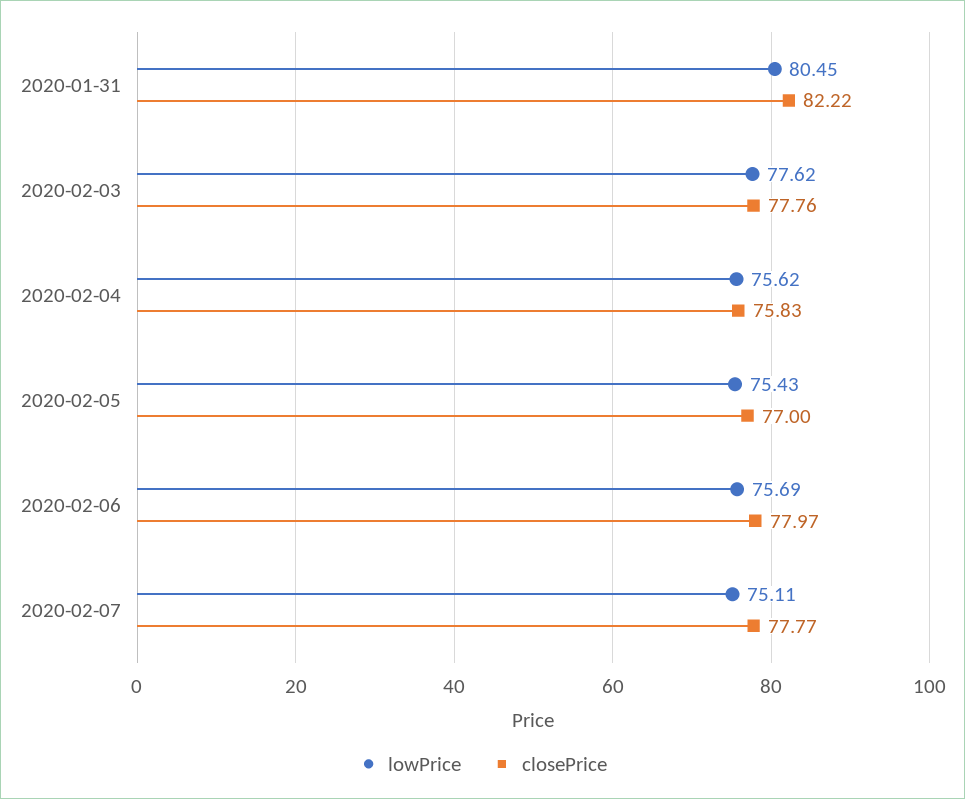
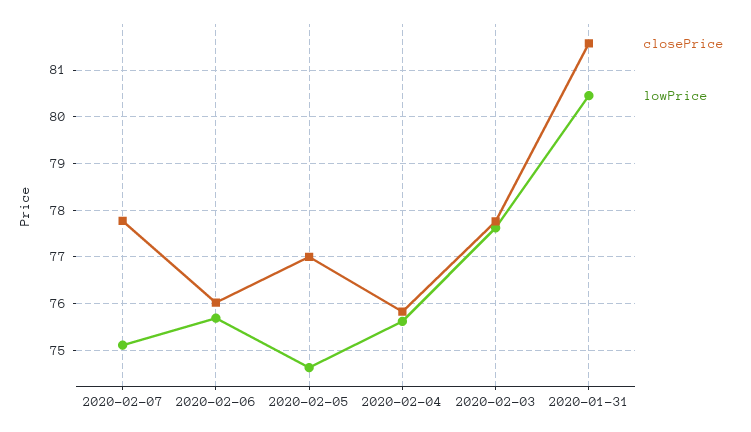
  {
    "lowPrice": {
      "2020-01-31": 80.45,
      "2020-02-03": 77.62,
      "2020-02-04": 75.62,
-     "2020-02-05": 75.43,
+     "2020-02-05": 74.6,
      "2020-02-06": 75.69,
      "2020-02-07": 75.11
    },
    "closePrice": {
-     "2020-01-31": 82.22,
+     "2020-01-31": 81.6,
      "2020-02-03": 77.76,
      "2020-02-04": 75.83,
      "2020-02-05": 77,
-     "2020-02-06": 77.97,
+     "2020-02-06": 76,
      "2020-02-07": 77.77
    }
  }

